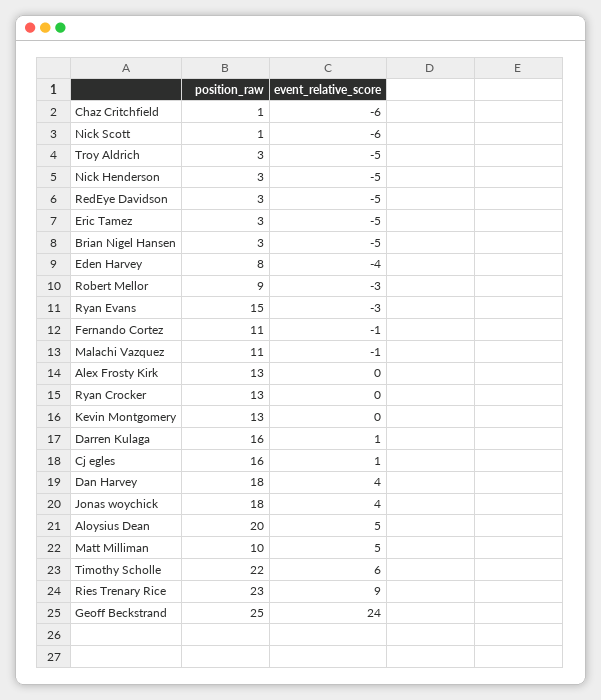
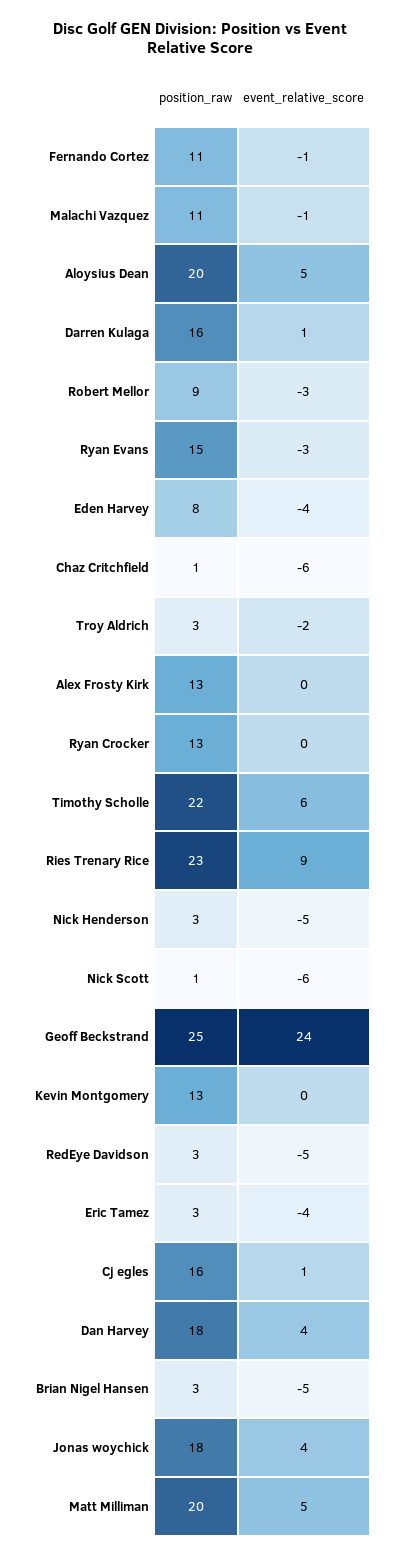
  {
    "position_raw": {
      "Chaz Critchfield": 1,
      "Nick Scott": 1,
      "Troy Aldrich": 3,
      "Nick Henderson": 3,
      "RedEye Davidson": 3,
      "Eric Tamez": 3,
      "Brian Nigel Hansen": 3,
      "Eden Harvey": 8,
      "Robert Mellor": 9,
      "Ryan Evans": 15,
      "Fernando Cortez": 11,
      "Malachi Vazquez": 11,
      "Alex Frosty Kirk": 13,
      "Ryan Crocker": 13,
      "Kevin Montgomery": 13,
      "Darren Kulaga": 16,
      "Cj egles": 16,
      "Dan Harvey": 18,
      "Jonas woychick": 18,
      "Aloysius Dean": 20,
-     "Matt Milliman": 10,
+     "Matt Milliman": 20,
      "Timothy Scholle": 22,
      "Ries Trenary Rice": 23,
      "Geoff Beckstrand": 25
    },
    "event_relative_score": {
      "Chaz Critchfield": -6,
      "Nick Scott": -6,
-     "Troy Aldrich": -5,
+     "Troy Aldrich": -2,
      "Nick Henderson": -5,
      "RedEye Davidson": -5,
-     "Eric Tamez": -5,
+     "Eric Tamez": -4,
      "Brian Nigel Hansen": -5,
      "Eden Harvey": -4,
      "Robert Mellor": -3,
      "Ryan Evans": -3,
      "Fernando Cortez": -1,
      "Malachi Vazquez": -1,
      "Alex Frosty Kirk": 0,
      "Ryan Crocker": 0,
      "Kevin Montgomery": 0,
      "Darren Kulaga": 1,
      "Cj egles": 1,
      "Dan Harvey": 4,
      "Jonas woychick": 4,
      "Aloysius Dean": 5,
      "Matt Milliman": 5,
      "Timothy Scholle": 6,
      "Ries Trenary Rice": 9,
      "Geoff Beckstrand": 24
    }
  }

